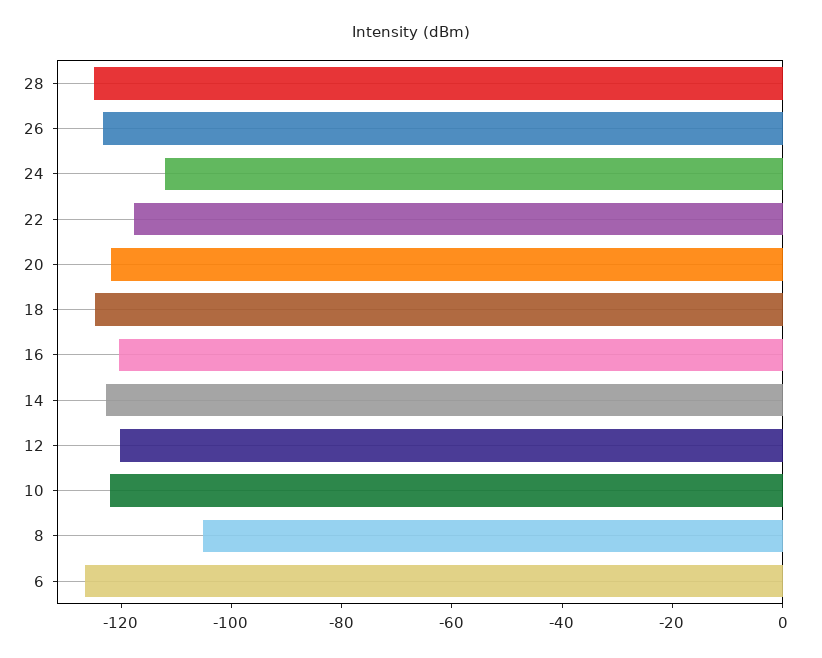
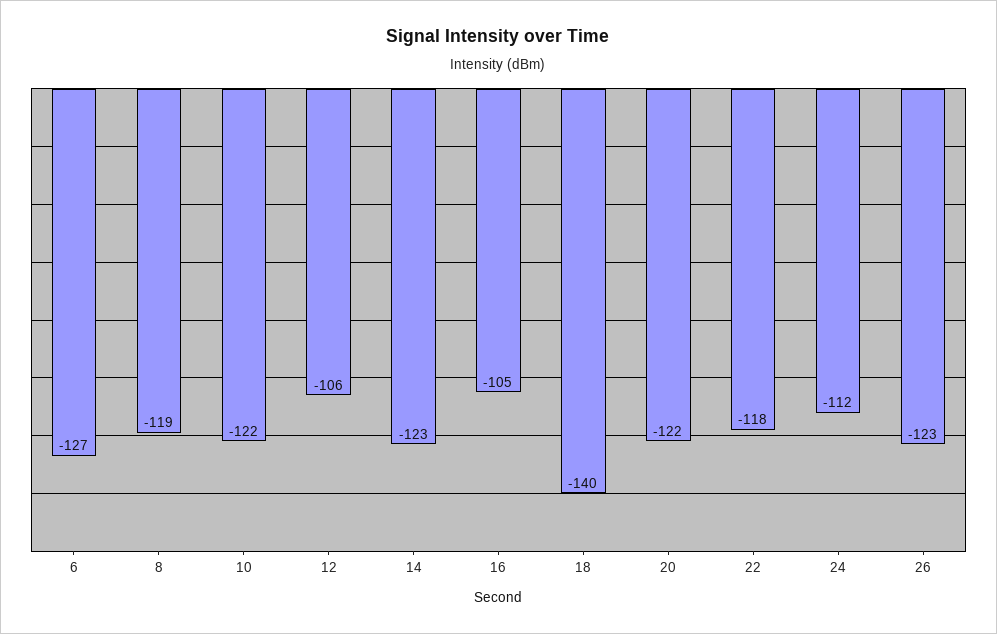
  {
-   "28": -125,
    "26": -123,
    "24": -112,
    "22": -118,
    "20": -122,
-   "18": -125,
+   "18": -140,
-   "16": -120,
+   "16": -105,
    "14": -123,
-   "12": -120,
+   "12": -106,
    "10": -122,
-   "8": -105,
+   "8": -119,
    "6": -127
  }

